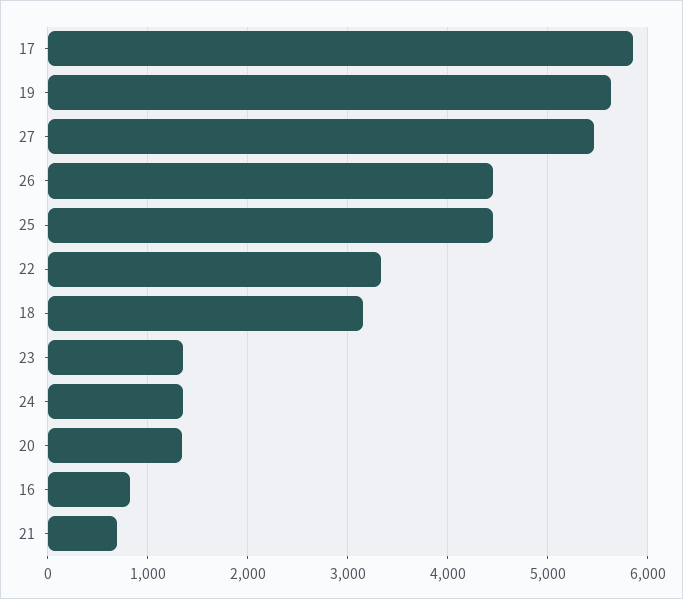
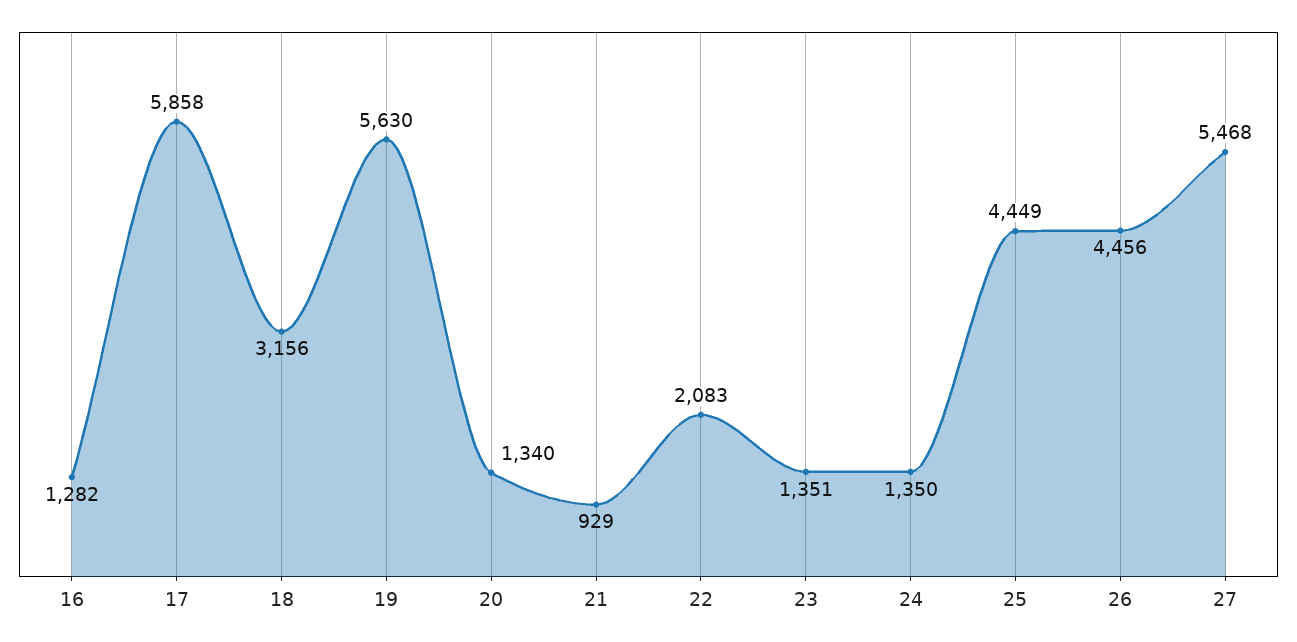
  {
    "17": 5858,
    "19": 5630,
    "27": 5468,
    "26": 4456,
    "25": 4449,
-   "22": 3300,
+   "22": 2083,
    "18": 3156,
    "23": 1351,
    "24": 1350,
    "20": 1340,
-   "16": 800,
+   "16": 1282,
-   "21": 700
+   "21": 929
  }

